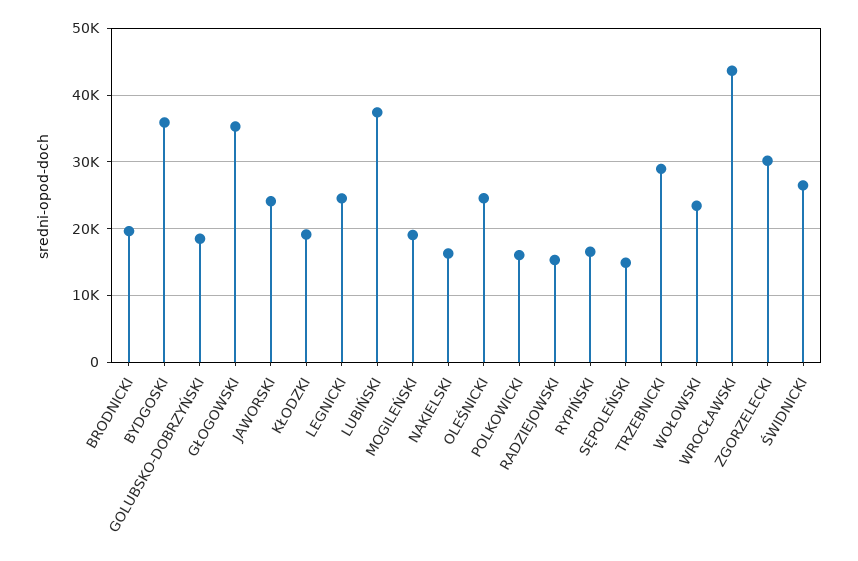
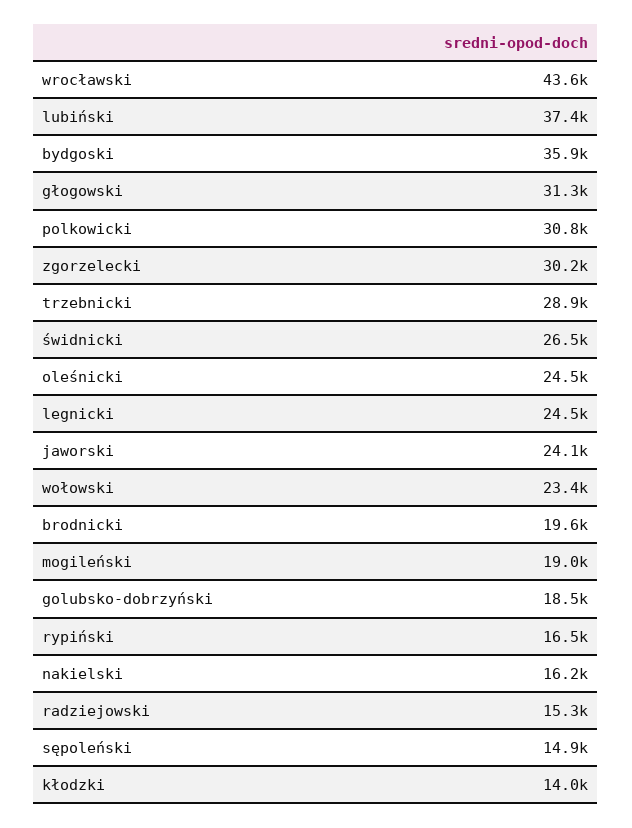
  {
    "BRODNICKI": 19600,
    "BYDGOSKI": 35900,
    "GOLUBSKO-DOBRZYŃSKI": 18500,
-   "GŁOGOWSKI": 35000,
+   "GŁOGOWSKI": 31300,
    "JAWORSKI": 24100,
-   "KŁODZKI": 19000,
+   "KŁODZKI": 14000,
    "LEGNICKI": 24500,
    "LUBIŃSKI": 37400,
    "MOGILEŃSKI": 19000,
    "NAKIELSKI": 16200,
    "OLEŚNICKI": 24500,
-   "POLKOWICKI": 16000,
+   "POLKOWICKI": 30800,
    "RADZIEJOWSKI": 15300,
    "RYPIŃSKI": 16500,
    "SĘPOLEŃSKI": 14900,
    "TRZEBNICKI": 28900,
    "WOŁOWSKI": 23400,
    "WROCŁAWSKI": 43600,
    "ZGORZELECKI": 30200,
    "ŚWIDNICKI": 26500
  }

